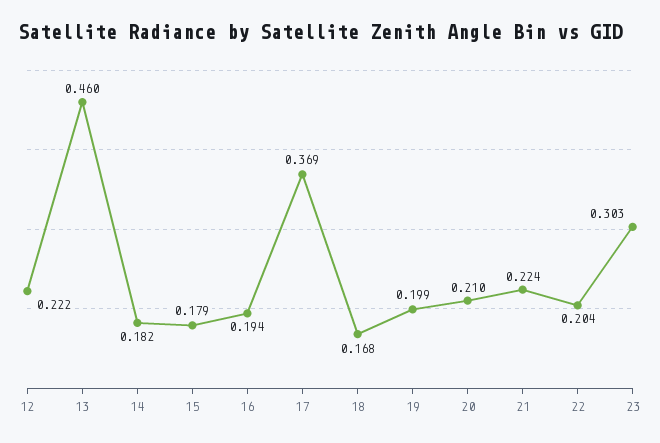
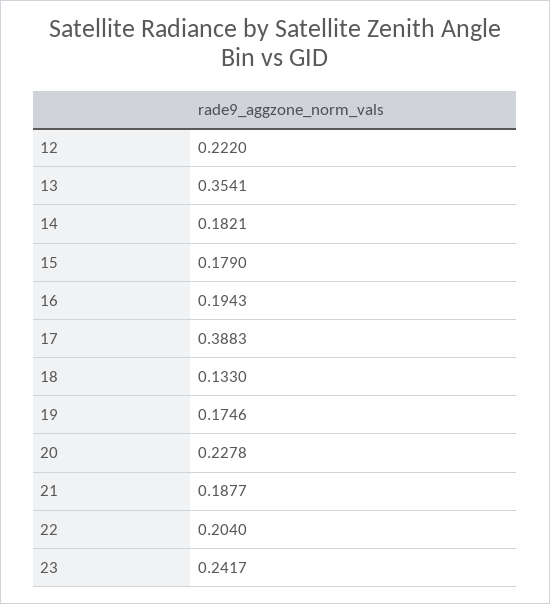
  {
    "12": 0.222,
-   "13": 0.46,
+   "13": 0.3541,
    "14": 0.1821,
    "15": 0.179,
    "16": 0.1943,
-   "17": 0.369,
+   "17": 0.3883,
-   "18": 0.168,
+   "18": 0.133,
-   "19": 0.199,
+   "19": 0.1746,
-   "20": 0.21,
+   "20": 0.2278,
-   "21": 0.224,
+   "21": 0.1877,
    "22": 0.204,
-   "23": 0.303
+   "23": 0.2417
  }

